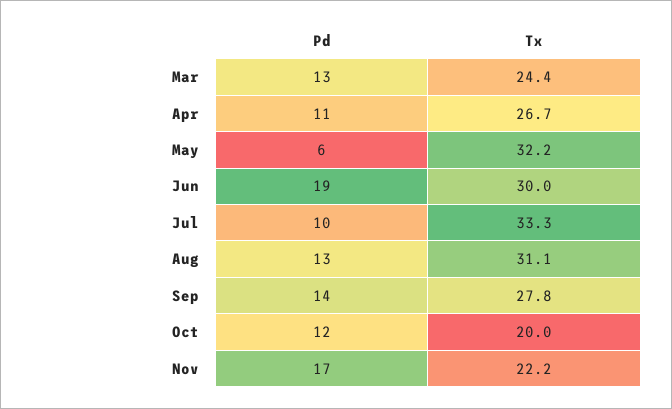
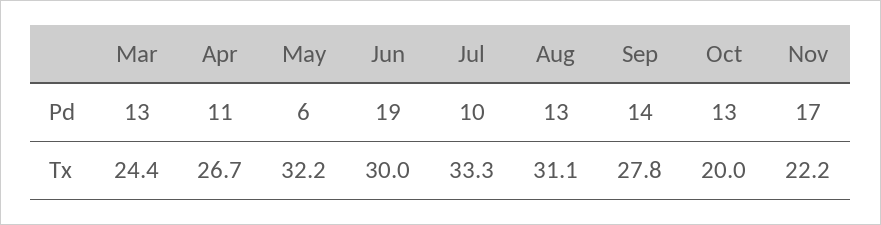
  {
    "Pd": {
      "Mar": 13,
      "Apr": 11,
      "May": 6,
      "Jun": 19,
      "Jul": 10,
      "Aug": 13,
      "Sep": 14,
-     "Oct": 12,
+     "Oct": 13,
      "Nov": 17
    },
    "Tx": {
      "Mar": 24.4,
      "Apr": 26.7,
      "May": 32.2,
      "Jun": 30,
      "Jul": 33.3,
      "Aug": 31.1,
      "Sep": 27.8,
      "Oct": 20,
      "Nov": 22.2
    }
  }

